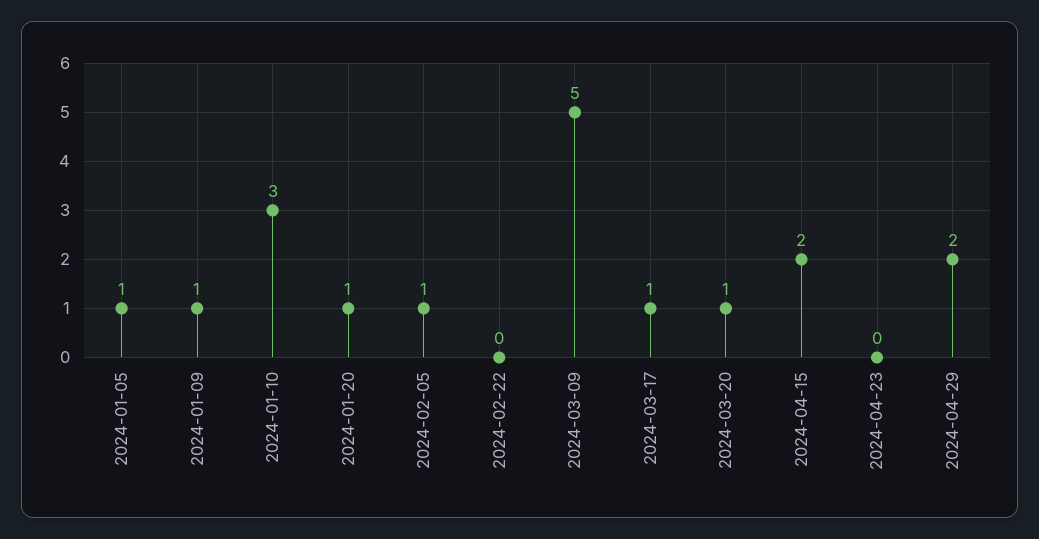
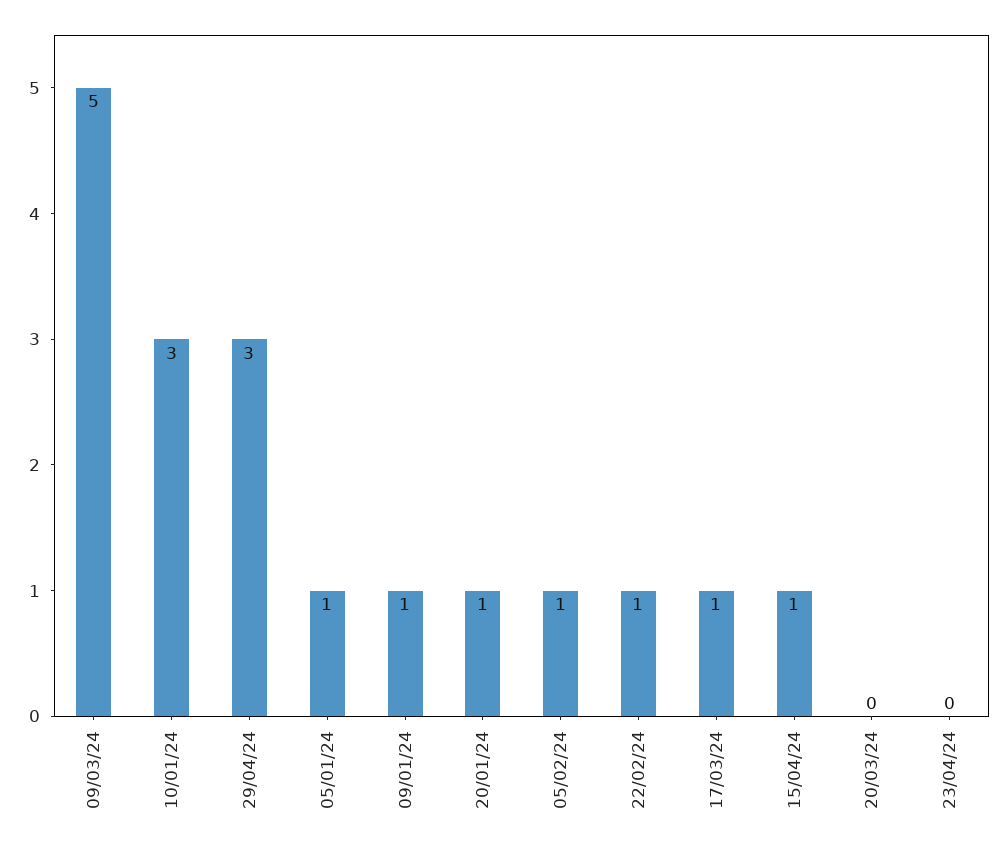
  {
    "2024-01-05": 1,
    "2024-01-09": 1,
    "2024-01-10": 3,
    "2024-01-20": 1,
    "2024-02-05": 1,
-   "2024-02-22": 0,
+   "2024-02-22": 1,
    "2024-03-09": 5,
    "2024-03-17": 1,
-   "2024-03-20": 1,
+   "2024-03-20": 0,
-   "2024-04-15": 2,
+   "2024-04-15": 1,
    "2024-04-23": 0,
-   "2024-04-29": 2
+   "2024-04-29": 3
  }

